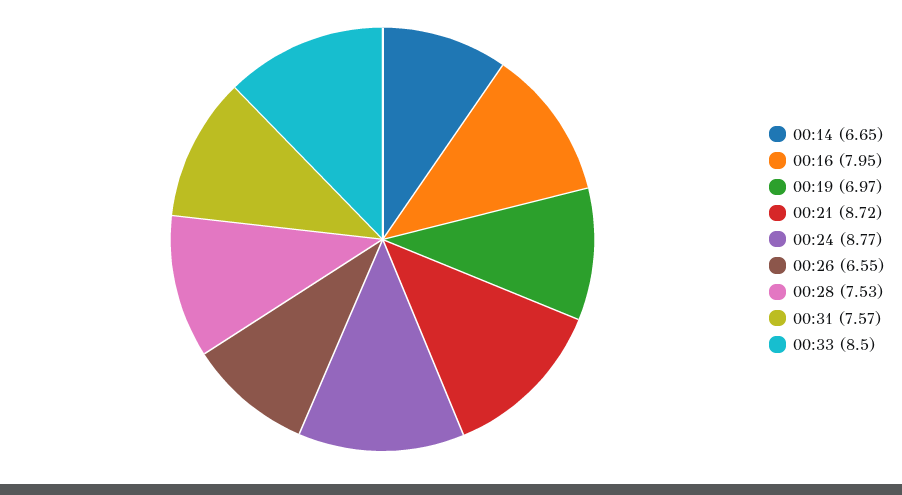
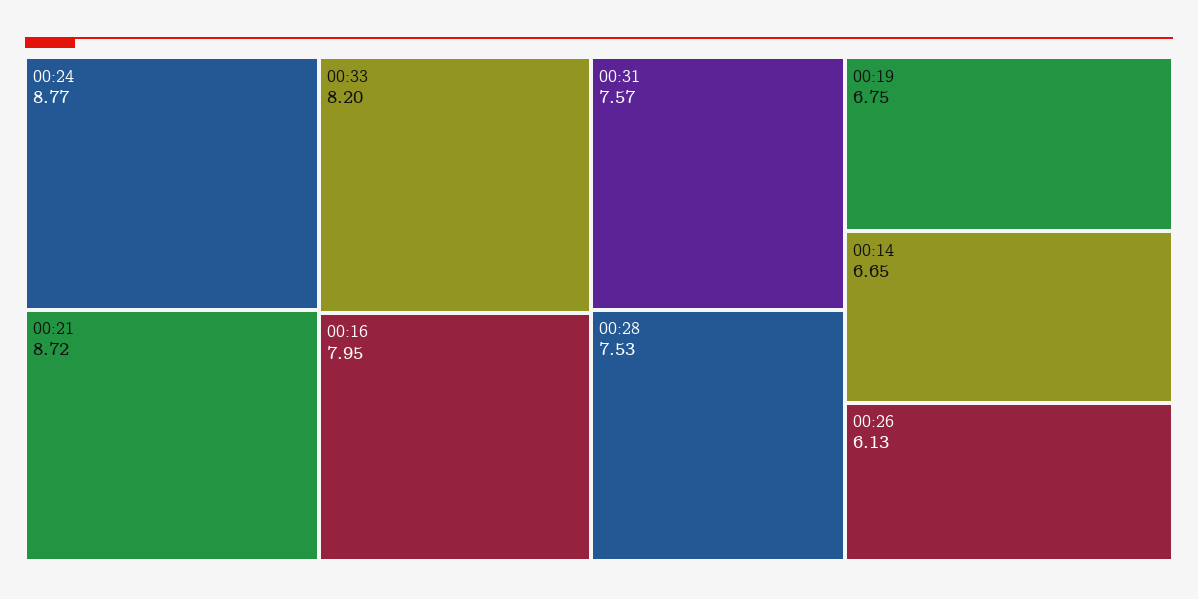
  {
    "00:14": 6.65,
    "00:16": 7.95,
-   "00:19": 6.97,
+   "00:19": 6.75,
    "00:21": 8.72,
    "00:24": 8.77,
-   "00:26": 6.55,
+   "00:26": 6.13,
    "00:28": 7.53,
    "00:31": 7.57,
-   "00:33": 8.5
+   "00:33": 8.2
  }

